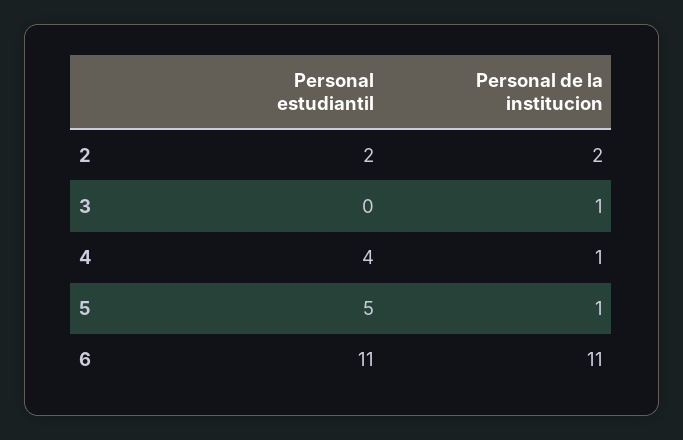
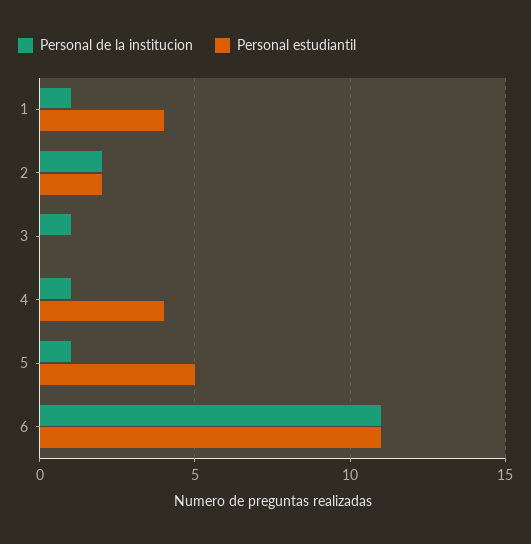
  {
    "Personal estudiantil": {
      "2": 2,
      "3": 0,
      "4": 4,
      "5": 5,
-     "6": 11
+     "6": 11,
+     "1": 4
    },
    "Personal de la institucion": {
      "2": 2,
      "3": 1,
      "4": 1,
      "5": 1,
-     "6": 11
+     "6": 11,
+     "1": 1
    }
  }

